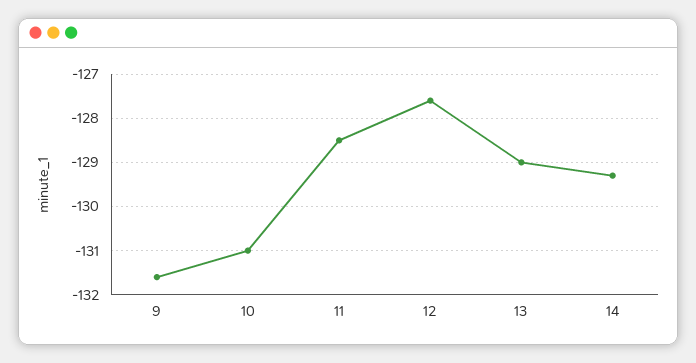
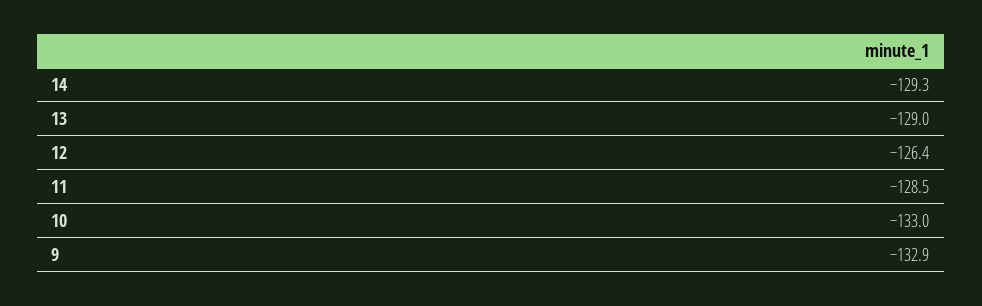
  {
-   "9": -131.5,
+   "9": -132.9,
-   "10": -131,
+   "10": -133,
    "11": -128.5,
-   "12": -127.5,
+   "12": -126.4,
    "13": -129,
    "14": -129.3
  }

